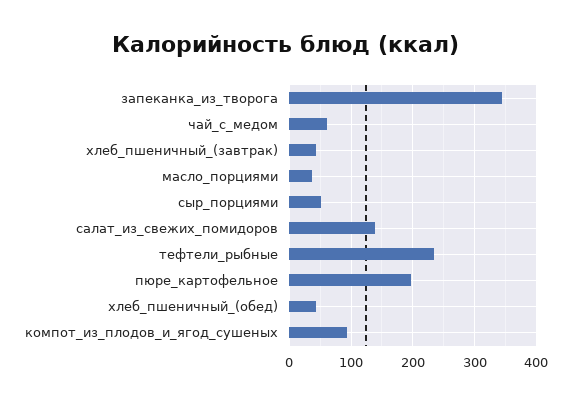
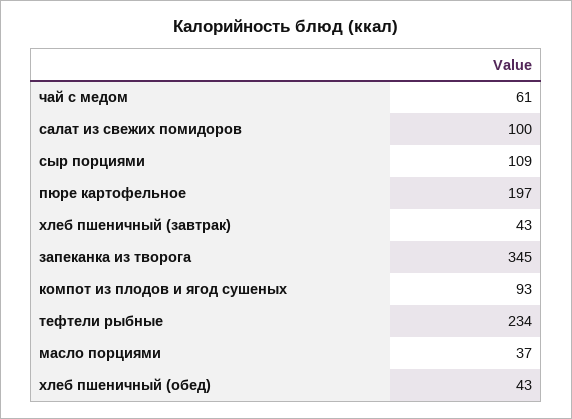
  {
    "запеканка_из_творога": 345,
    "чай_с_медом": 61,
    "хлеб_пшеничный_(завтрак)": 43,
    "масло_порциями": 37,
-   "сыр_порциями": 50,
+   "сыр_порциями": 109,
-   "салат_из_свежих_помидоров": 140,
+   "салат_из_свежих_помидоров": 100,
    "тефтели_рыбные": 234,
    "пюре_картофельное": 197,
    "хлеб_пшеничный_(обед)": 43,
    "компот_из_плодов_и_ягод_сушеных": 93
  }

